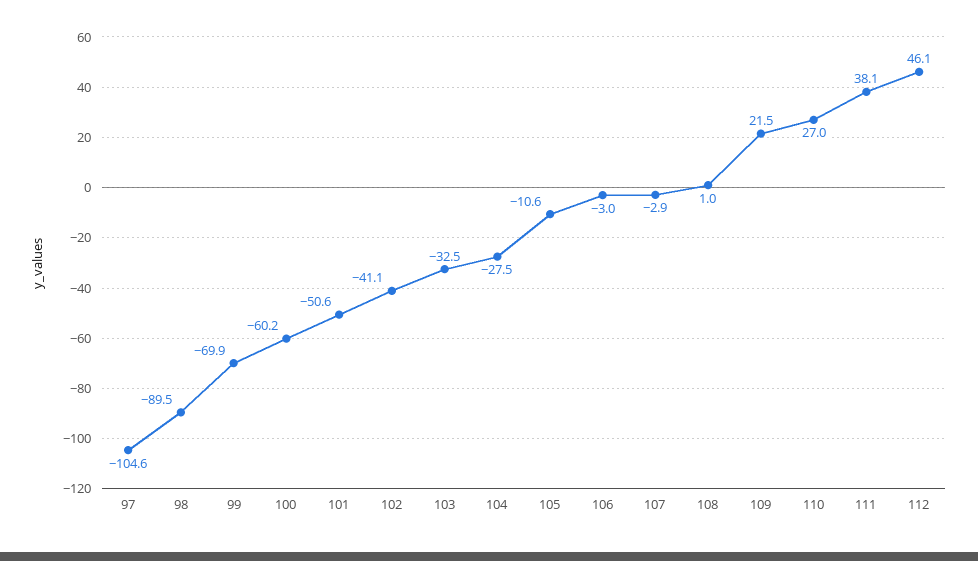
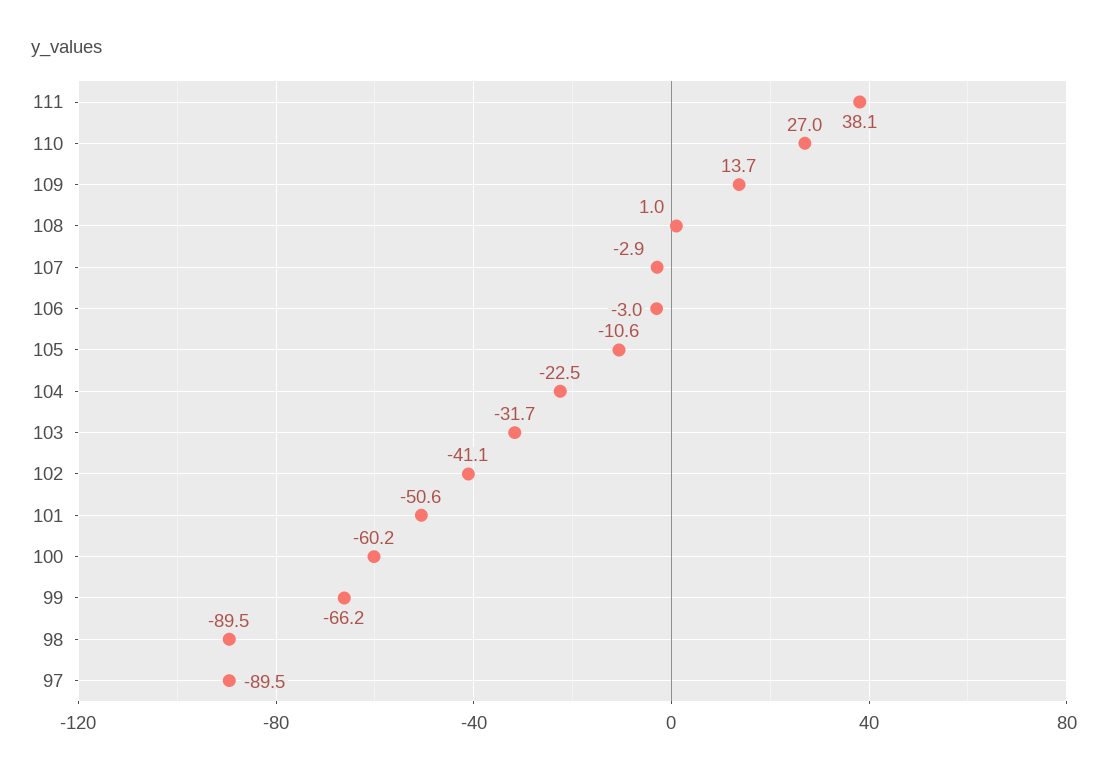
  {
-   "97": -104.6,
+   "97": -89.5,
    "98": -89.5,
-   "99": -69.9,
+   "99": -66.2,
    "100": -60.2,
    "101": -50.6,
    "102": -41.1,
-   "103": -32.5,
+   "103": -31.7,
-   "104": -27.5,
+   "104": -22.5,
    "105": -10.6,
    "106": -3,
    "107": -2.9,
    "108": 1,
-   "109": 21.5,
+   "109": 13.7,
    "110": 27,
-   "111": 38.1,
+   "111": 38.1
-   "112": 46.1
  }

